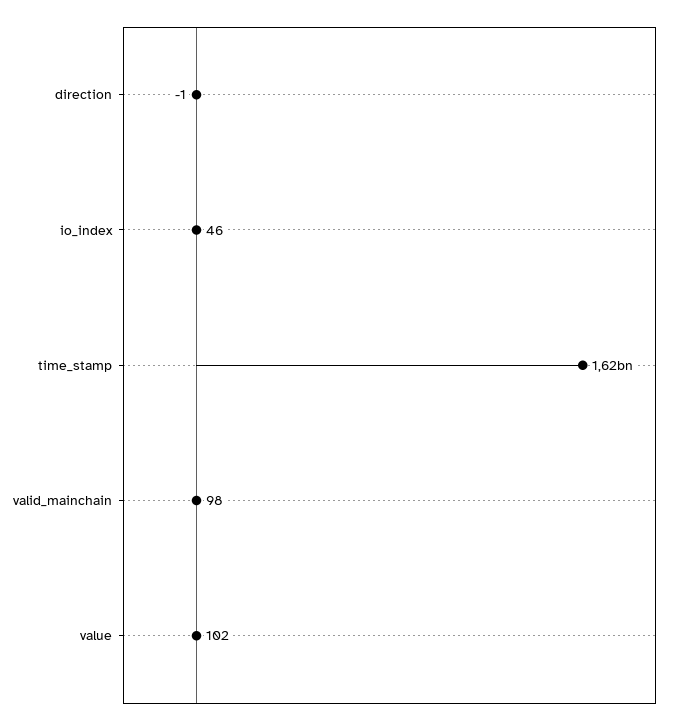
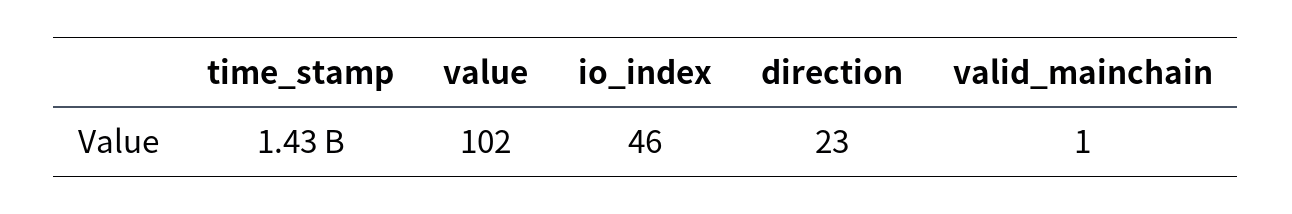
  {
-   "direction": -1,
+   "direction": 23,
    "io_index": 46,
-   "time_stamp": 1620000000,
+   "time_stamp": 1430000000,
-   "valid_mainchain": 98,
+   "valid_mainchain": 1,
    "value": 102
  }

